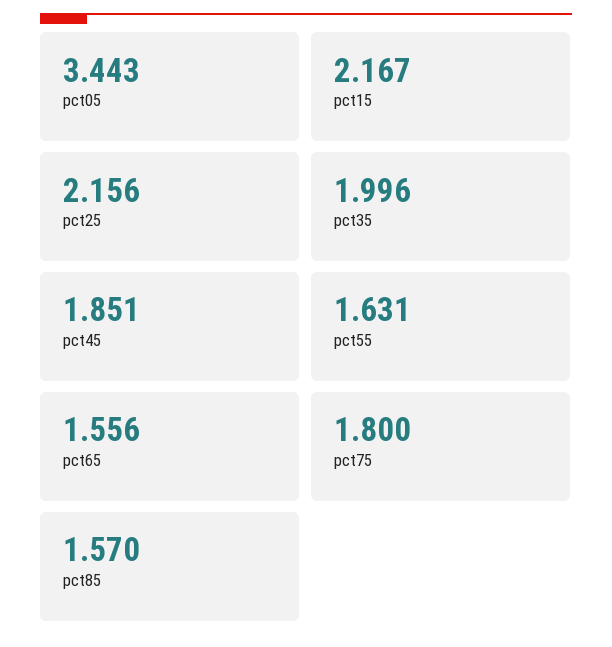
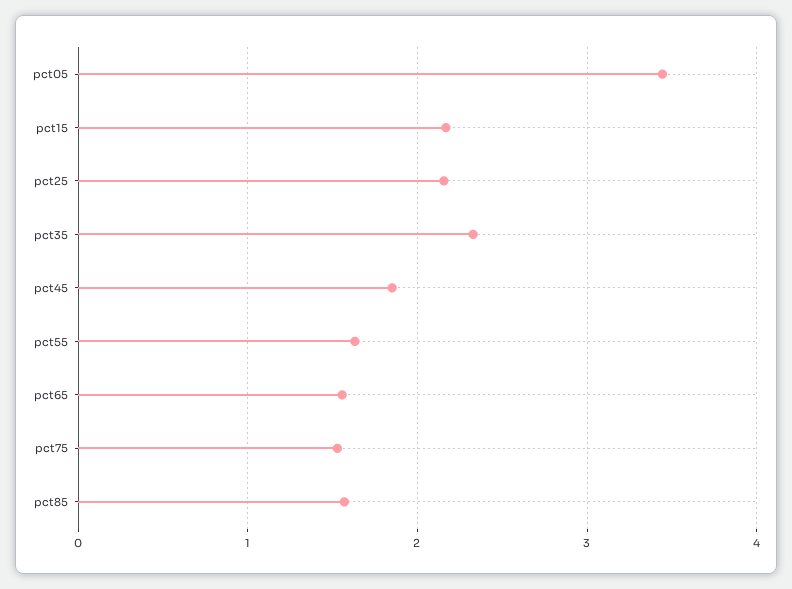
  {
    "pct05": 3.443,
    "pct15": 2.167,
    "pct25": 2.156,
-   "pct35": 1.996,
+   "pct35": 2.3,
    "pct45": 1.851,
    "pct55": 1.631,
    "pct65": 1.556,
-   "pct75": 1.8,
+   "pct75": 1.5,
    "pct85": 1.57
  }

